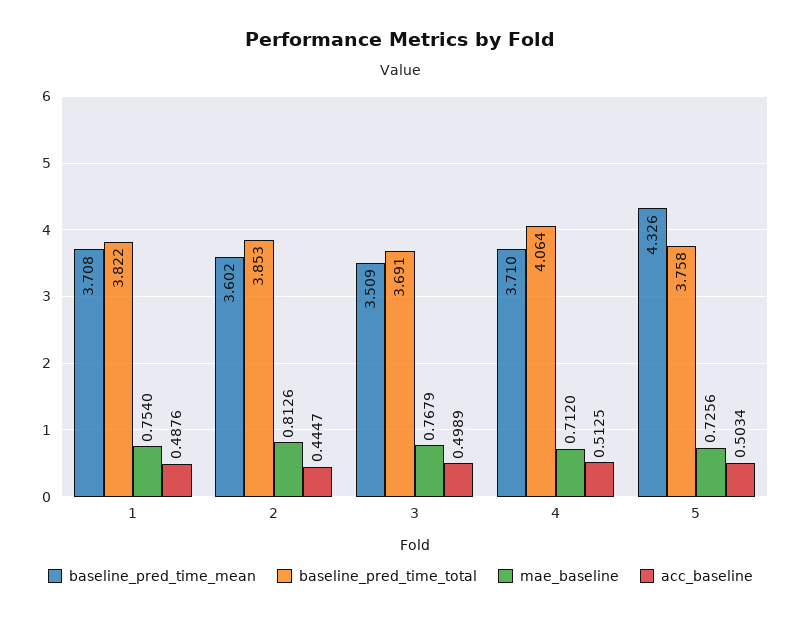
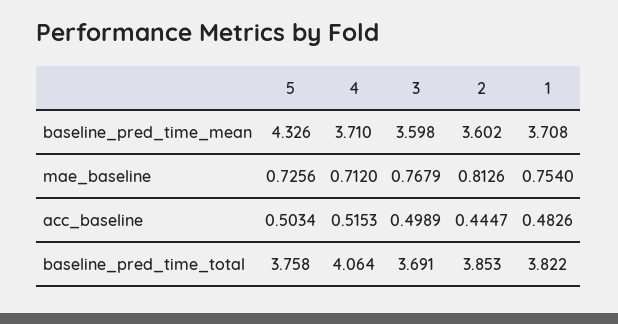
  {
    "baseline_pred_time_mean": {
      "1": 3.708,
      "2": 3.602,
-     "3": 3.509,
+     "3": 3.598,
      "4": 3.71,
      "5": 4.326
    },
    "baseline_pred_time_total": {
      "1": 3.822,
      "2": 3.853,
      "3": 3.691,
      "4": 4.064,
      "5": 3.758
    },
    "mae_baseline": {
      "1": 0.754,
      "2": 0.8126,
      "3": 0.7679,
      "4": 0.712,
      "5": 0.7256
    },
    "acc_baseline": {
-     "1": 0.4876,
+     "1": 0.4826,
      "2": 0.4447,
      "3": 0.4989,
-     "4": 0.5125,
+     "4": 0.5153,
      "5": 0.5034
    }
  }

